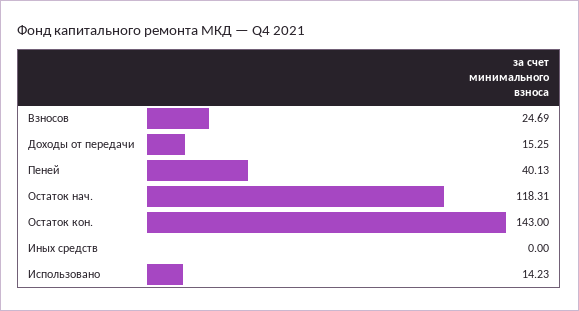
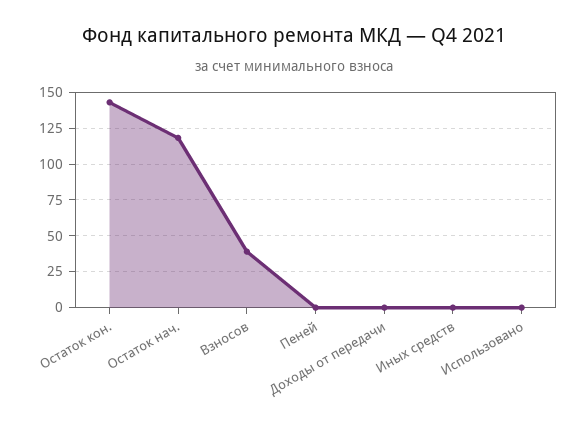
  {
-   "Взносов": 24.69,
+   "Взносов": 40,
-   "Доходы от передачи": 15.25,
+   "Доходы от передачи": 0,
-   "Пеней": 40.13,
+   "Пеней": 0,
    "Остаток нач.": 118.31,
    "Остаток кон.": 143,
    "Иных средств": 0,
-   "Использовано": 14.23
+   "Использовано": 0
  }

